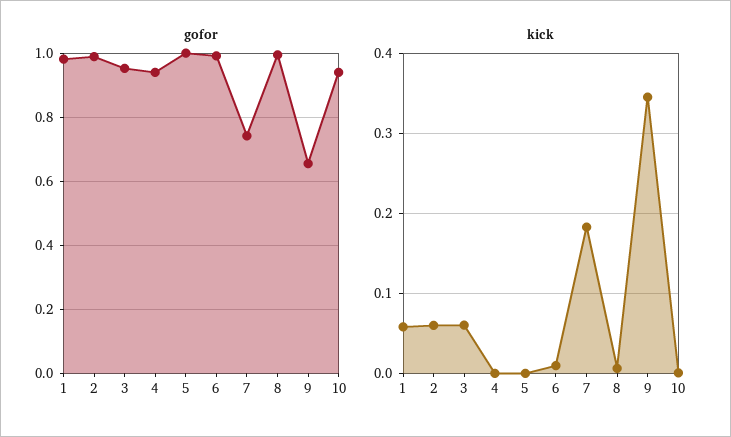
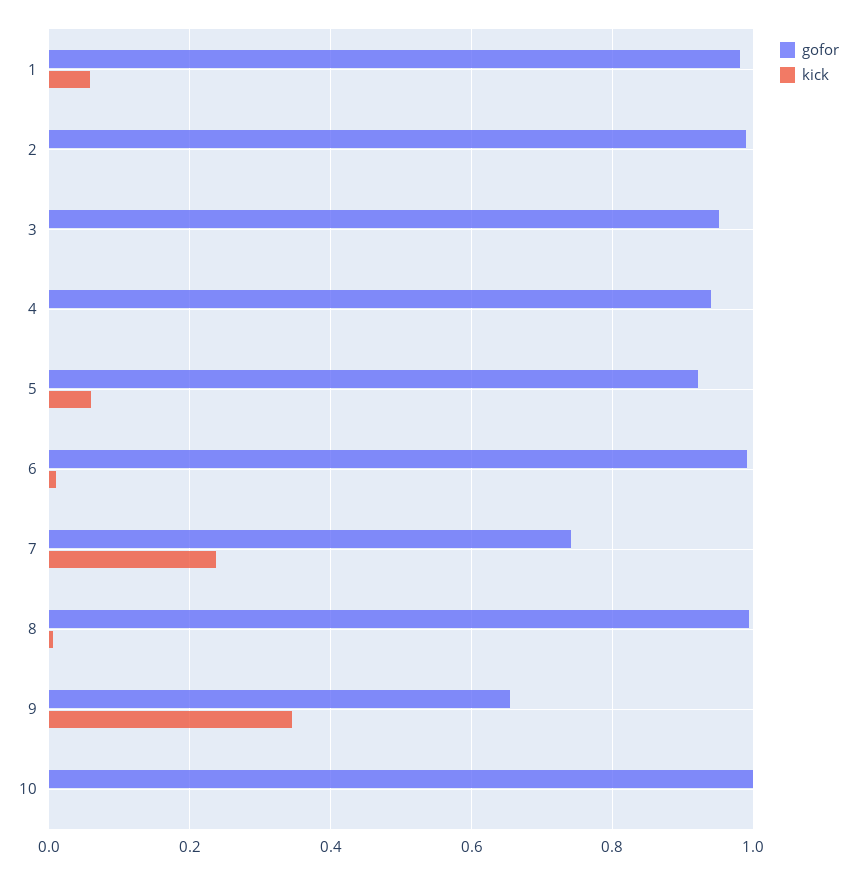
  {
    "gofor": {
      "1": 0.98,
      "2": 0.98,
      "3": 0.96,
      "4": 0.94,
-     "5": 1,
+     "5": 0.92,
      "6": 1,
      "7": 0.74,
      "8": 1,
      "9": 0.66,
-     "10": 0.94
+     "10": 1
    },
    "kick": {
      "1": 0.06,
-     "2": 0.06,
+     "2": 0,
-     "3": 0.06,
+     "3": 0,
      "4": 0,
-     "5": 0,
+     "5": 0.06,
      "6": 0.01,
-     "7": 0.18,
+     "7": 0.24,
      "8": 0.01,
      "9": 0.35,
      "10": 0
    }
  }

